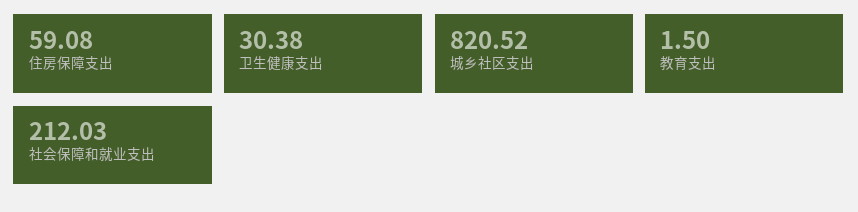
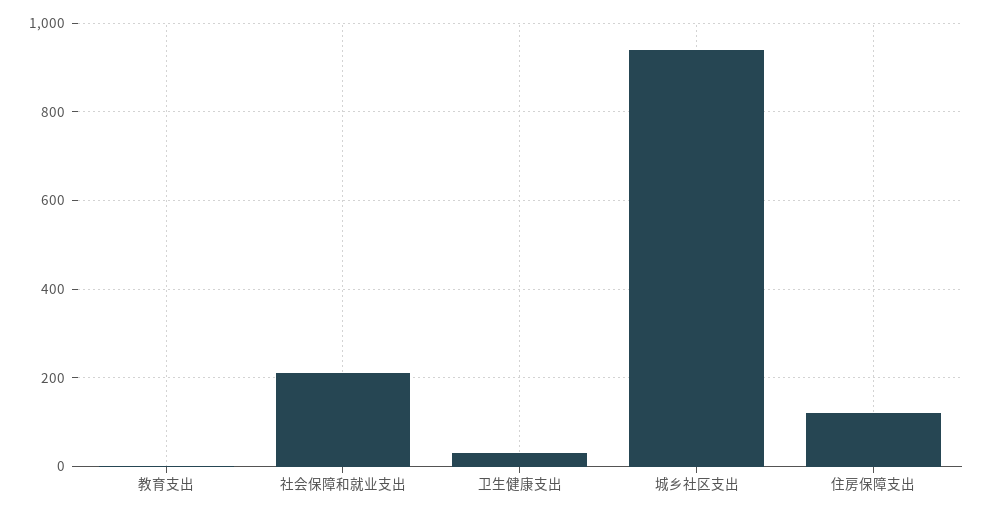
  {
-   "住房保障支出": 59.08,
+   "住房保障支出": 120,
    "卫生健康支出": 30.38,
-   "城乡社区支出": 820.52,
+   "城乡社区支出": 940,
    "教育支出": 1.5,
    "社会保障和就业支出": 212.03
  }

